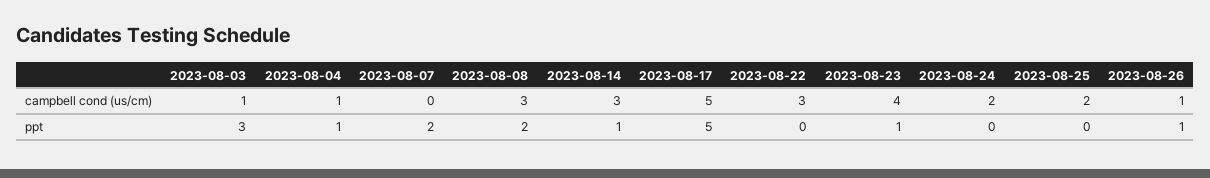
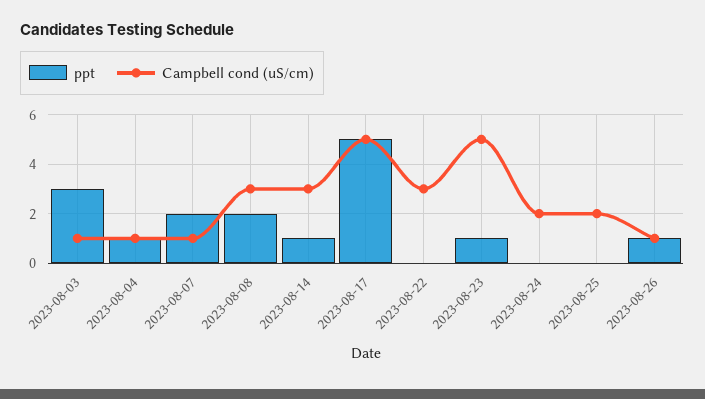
  {
    "campbell cond (us/cm)": {
      "2023-08-03": 1,
      "2023-08-04": 1,
-     "2023-08-07": 0,
+     "2023-08-07": 1,
      "2023-08-08": 3,
      "2023-08-14": 3,
      "2023-08-17": 5,
      "2023-08-22": 3,
-     "2023-08-23": 4,
+     "2023-08-23": 5,
      "2023-08-24": 2,
      "2023-08-25": 2,
      "2023-08-26": 1
    },
    "ppt": {
      "2023-08-03": 3,
      "2023-08-04": 1,
      "2023-08-07": 2,
      "2023-08-08": 2,
      "2023-08-14": 1,
      "2023-08-17": 5,
      "2023-08-22": 0,
      "2023-08-23": 1,
      "2023-08-24": 0,
      "2023-08-25": 0,
      "2023-08-26": 1
    }
  }

